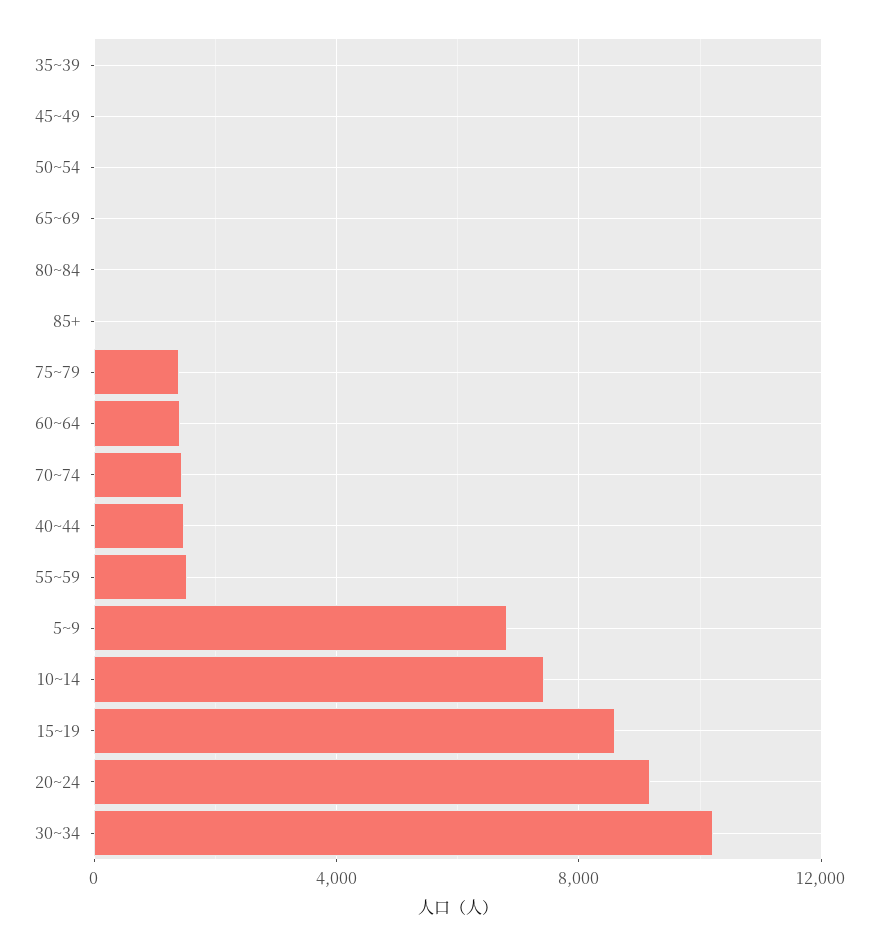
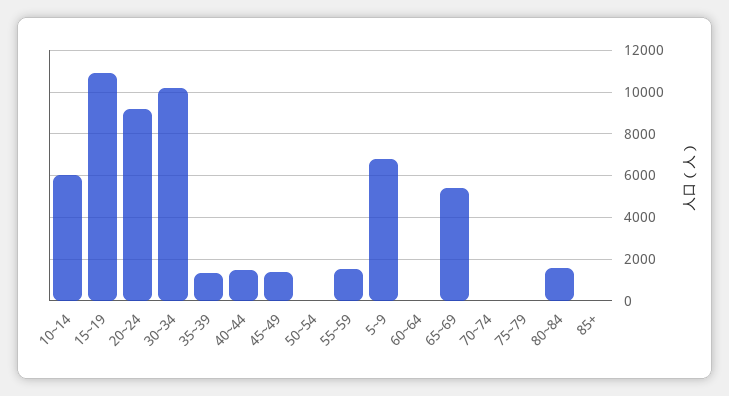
  {
-   "35~39": 0,
+   "35~39": 1500,
-   "45~49": 0,
+   "45~49": 1500,
    "50~54": 0,
-   "65~69": 0,
+   "65~69": 5500,
-   "80~84": 0,
+   "80~84": 1500,
    "85+": 0,
-   "75~79": 1500,
+   "75~79": 0,
-   "60~64": 1500,
+   "60~64": 0,
-   "70~74": 1500,
+   "70~74": 0,
    "40~44": 1500,
    "55~59": 1500,
    "5~9": 7000,
-   "10~14": 7500,
+   "10~14": 6000,
-   "15~19": 8500,
+   "15~19": 11000,
    "20~24": 9000,
    "30~34": 10000
  }

